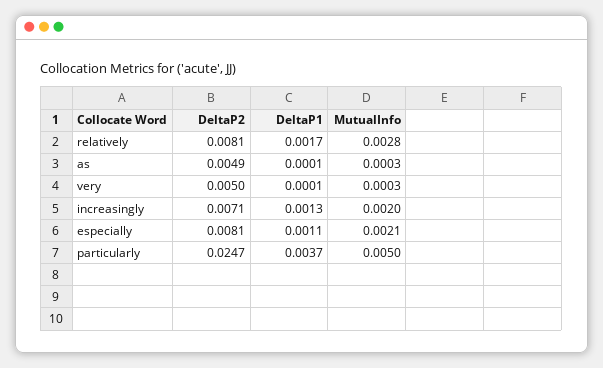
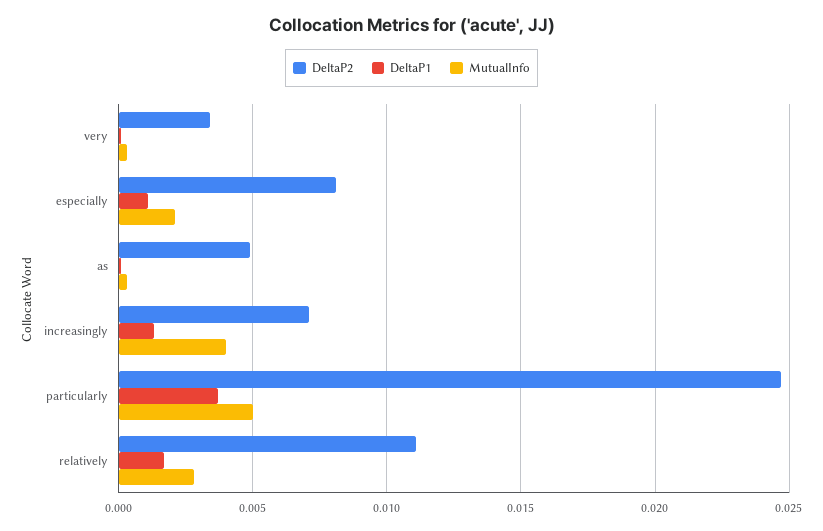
  {
    "DeltaP2": {
-     "relatively": 0.0081,
+     "relatively": 0.011,
      "as": 0.0049,
-     "very": 0.005,
+     "very": 0.0035,
      "increasingly": 0.0071,
      "especially": 0.0081,
      "particularly": 0.0247
    },
    "DeltaP1": {
      "relatively": 0.0017,
      "as": 0.0001,
      "very": 0.0001,
      "increasingly": 0.0013,
      "especially": 0.0011,
      "particularly": 0.0037
    },
    "MutualInfo": {
      "relatively": 0.0028,
      "as": 0.0003,
      "very": 0.0003,
-     "increasingly": 0.002,
+     "increasingly": 0.004,
      "especially": 0.0021,
      "particularly": 0.005
    }
  }

